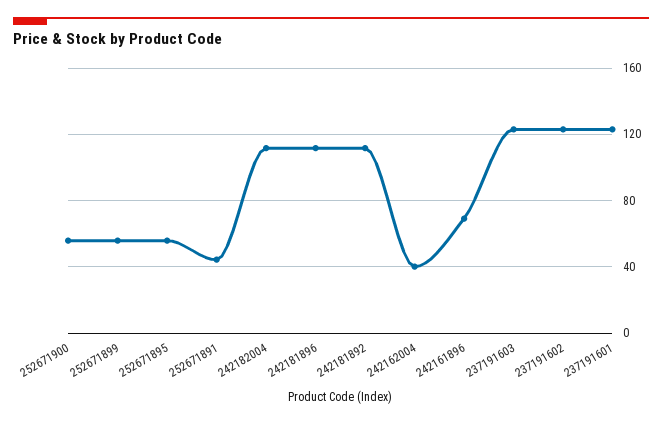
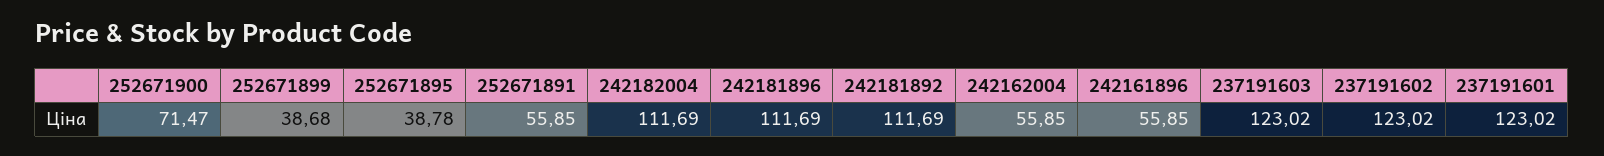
  {
-   "252671900": 55,
+   "252671900": 71.47,
-   "252671899": 55,
+   "252671899": 38.68,
-   "252671895": 55,
+   "252671895": 38.78,
-   "252671891": 45,
+   "252671891": 55.85,
    "242182004": 111.69,
    "242181896": 111.69,
    "242181892": 111.69,
-   "242162004": 40,
+   "242162004": 55.85,
-   "242161896": 70,
+   "242161896": 55.85,
    "237191603": 123.02,
    "237191602": 123.02,
    "237191601": 123.02
  }

